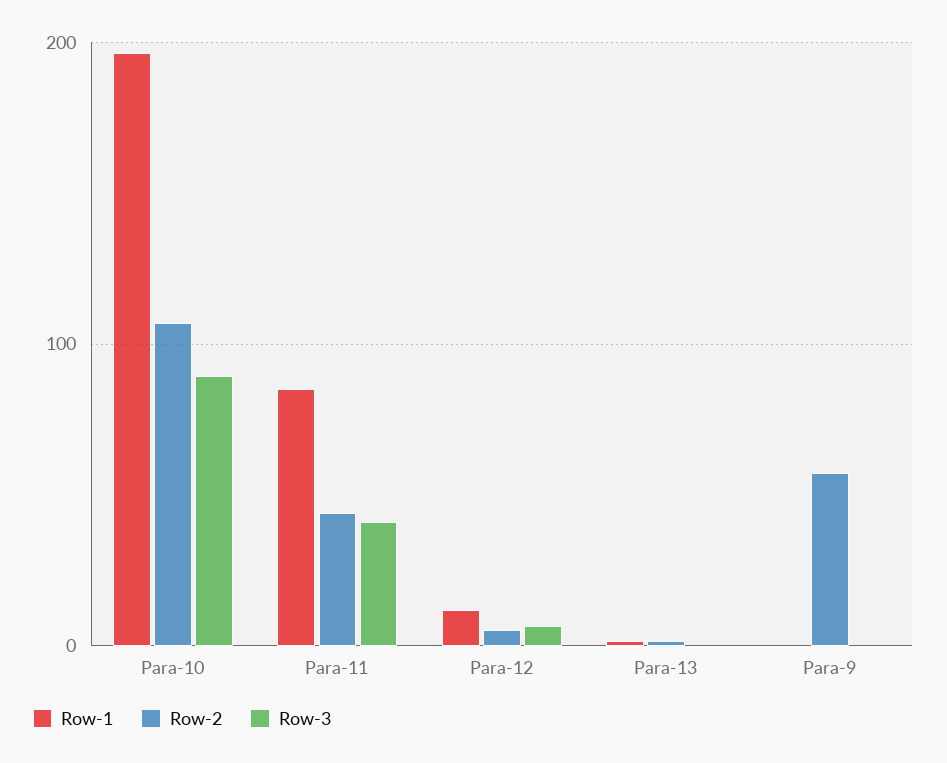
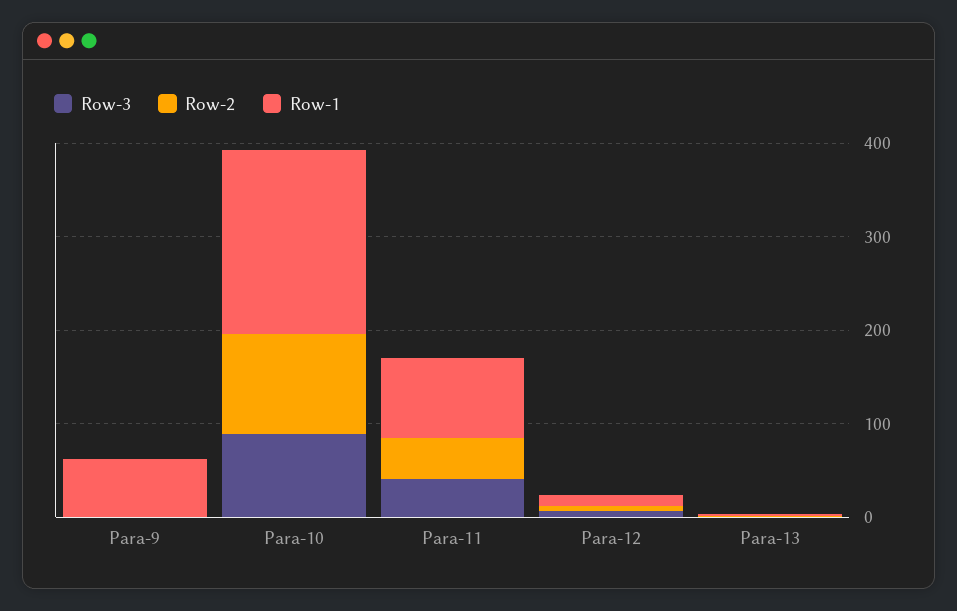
  {
    "Row-1": {
      "Para-10": 200,
      "Para-11": 90,
      "Para-12": 10,
      "Para-13": 0,
-     "Para-9": 0
+     "Para-9": 60
    },
    "Row-2": {
      "Para-10": 110,
      "Para-11": 40,
      "Para-12": 10,
      "Para-13": 0,
-     "Para-9": 60
+     "Para-9": 0
    },
    "Row-3": {
      "Para-10": 90,
      "Para-11": 40,
      "Para-12": 10,
      "Para-13": 0,
      "Para-9": 0
    }
  }

